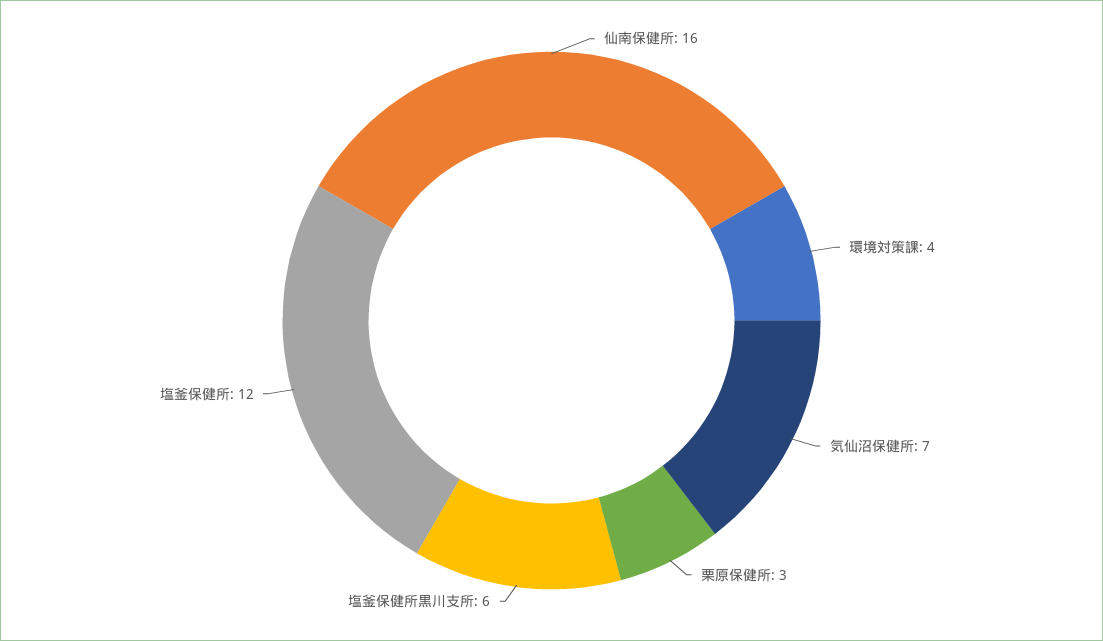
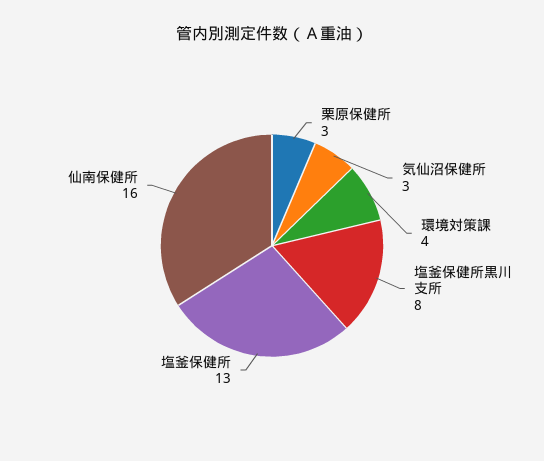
  {
    "仙南保健所": 16,
    "環境対策課": 4,
-   "気仙沼保健所": 7,
+   "気仙沼保健所": 3,
    "栗原保健所": 3,
-   "塩釜保健所黒川支所": 6,
+   "塩釜保健所黒川支所": 8,
-   "塩釜保健所": 12
+   "塩釜保健所": 13
  }

